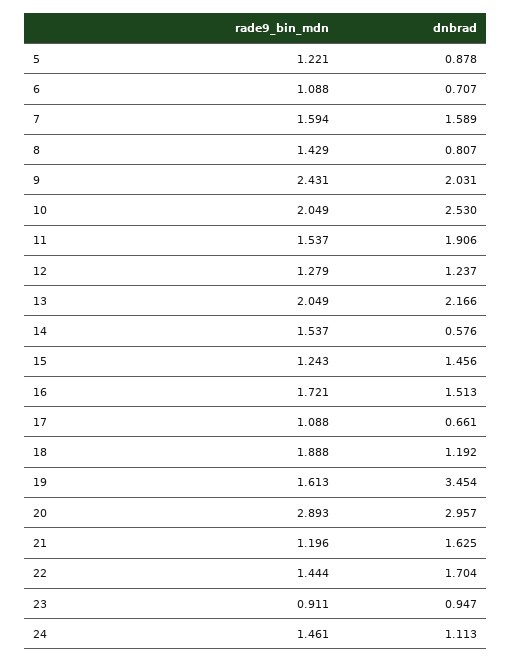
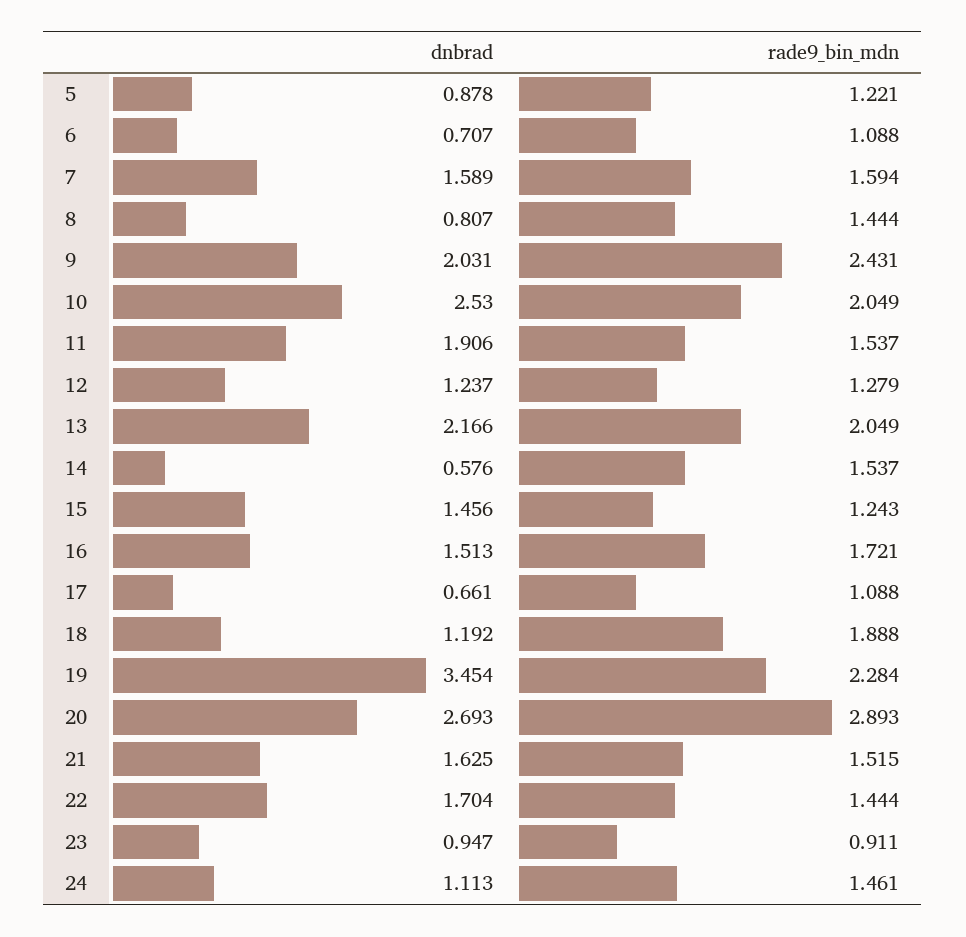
  {
    "rade9_bin_mdn": {
      "5": 1.221,
      "6": 1.088,
      "7": 1.594,
-     "8": 1.429,
+     "8": 1.444,
      "9": 2.431,
      "10": 2.049,
      "11": 1.537,
      "12": 1.279,
      "13": 2.049,
      "14": 1.537,
      "15": 1.243,
      "16": 1.721,
      "17": 1.088,
      "18": 1.888,
-     "19": 1.613,
+     "19": 2.284,
      "20": 2.893,
-     "21": 1.196,
+     "21": 1.515,
      "22": 1.444,
      "23": 0.911,
      "24": 1.461
    },
    "dnbrad": {
      "5": 0.878,
      "6": 0.707,
      "7": 1.589,
      "8": 0.807,
      "9": 2.031,
      "10": 2.53,
      "11": 1.906,
      "12": 1.237,
      "13": 2.166,
      "14": 0.576,
      "15": 1.456,
      "16": 1.513,
      "17": 0.661,
      "18": 1.192,
      "19": 3.454,
-     "20": 2.957,
+     "20": 2.693,
      "21": 1.625,
      "22": 1.704,
      "23": 0.947,
      "24": 1.113
    }
  }

